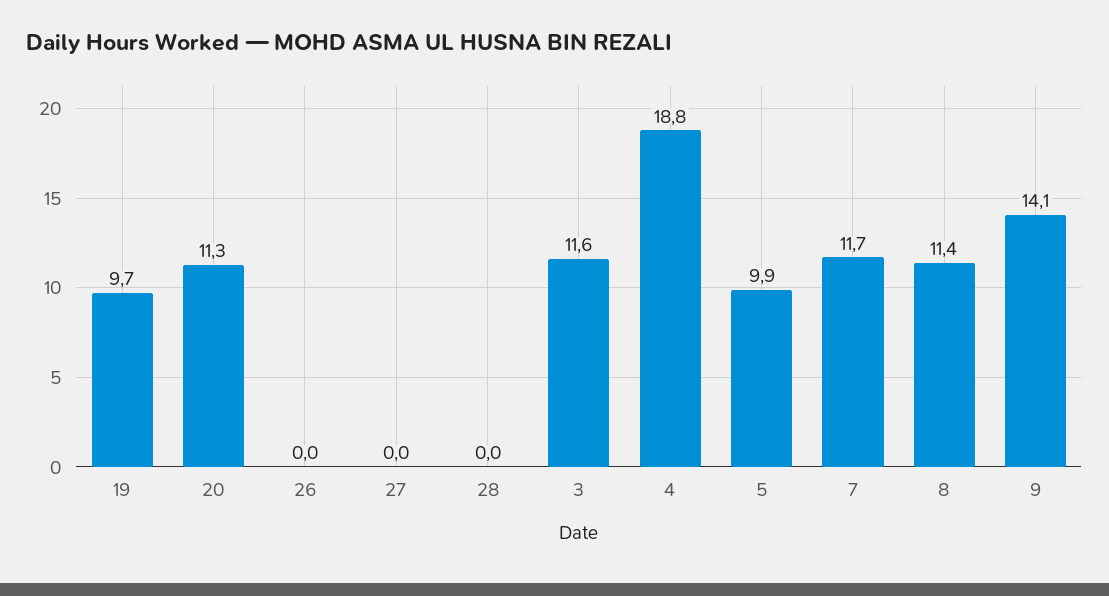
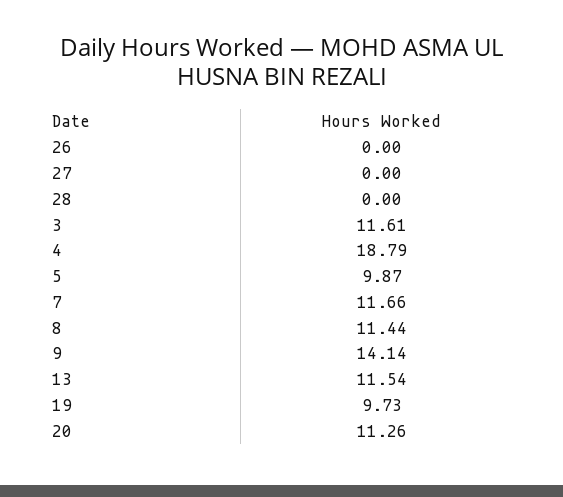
  {
    "19": 9.73,
    "20": 11.26,
    "26": 0,
    "27": 0,
    "28": 0,
    "3": 11.61,
    "4": 18.79,
    "5": 9.87,
    "7": 11.66,
    "8": 11.44,
-   "9": 14.14
+   "9": 14.14,
+   "13": 11.54
  }

